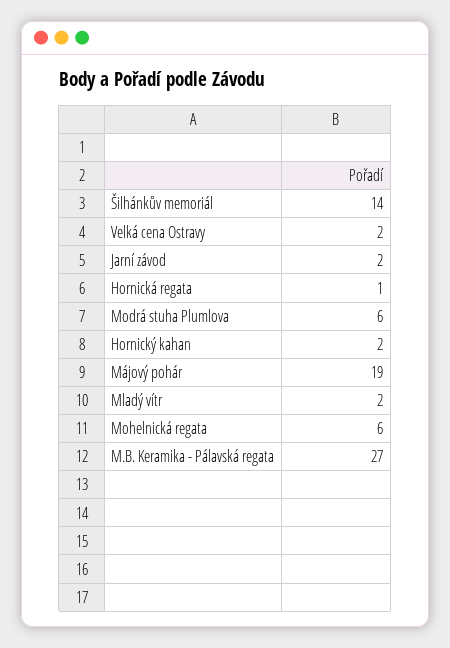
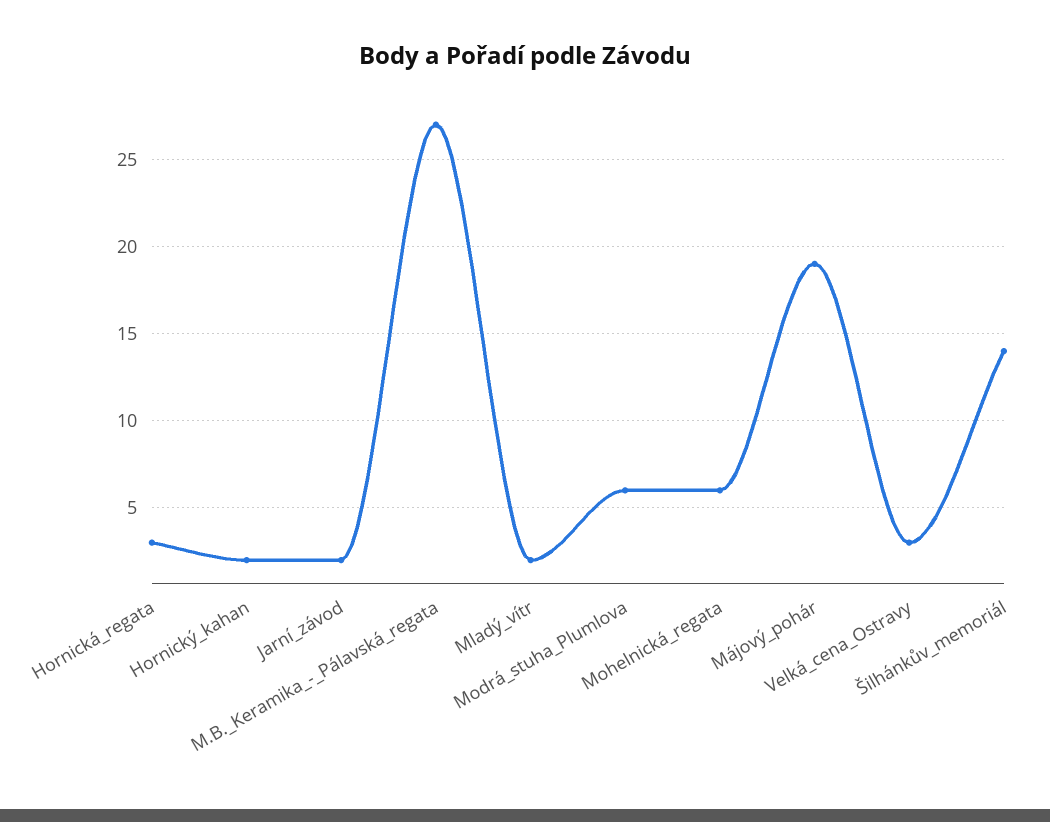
  {
    "Šilhánkův memoriál": 14,
-   "Velká cena Ostravy": 2,
+   "Velká cena Ostravy": 3,
    "Jarní závod": 2,
-   "Hornická regata": 1,
+   "Hornická regata": 3,
    "Modrá stuha Plumlova": 6,
    "Hornický kahan": 2,
    "Májový pohár": 19,
    "Mladý vítr": 2,
    "Mohelnická regata": 6,
    "M.B. Keramika - Pálavská regata": 27
  }

